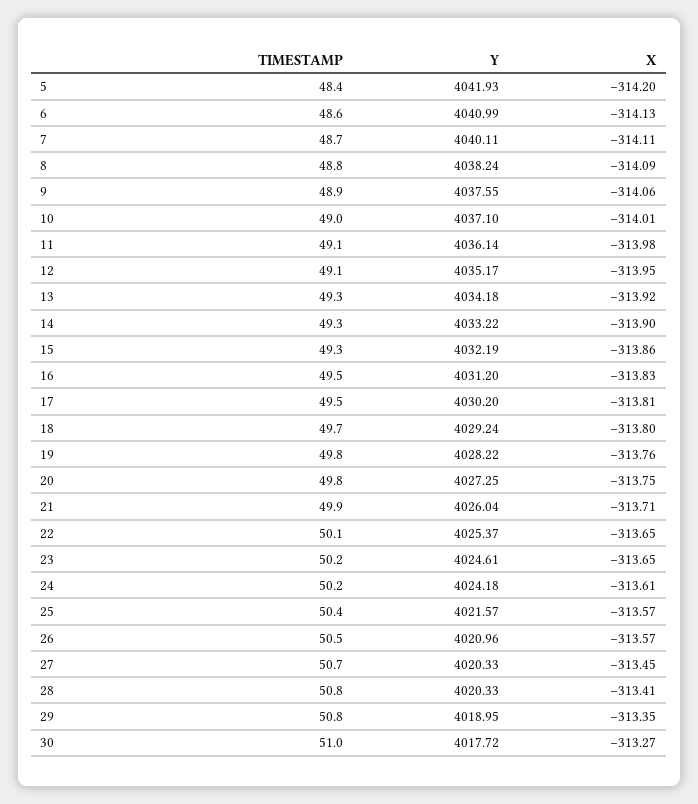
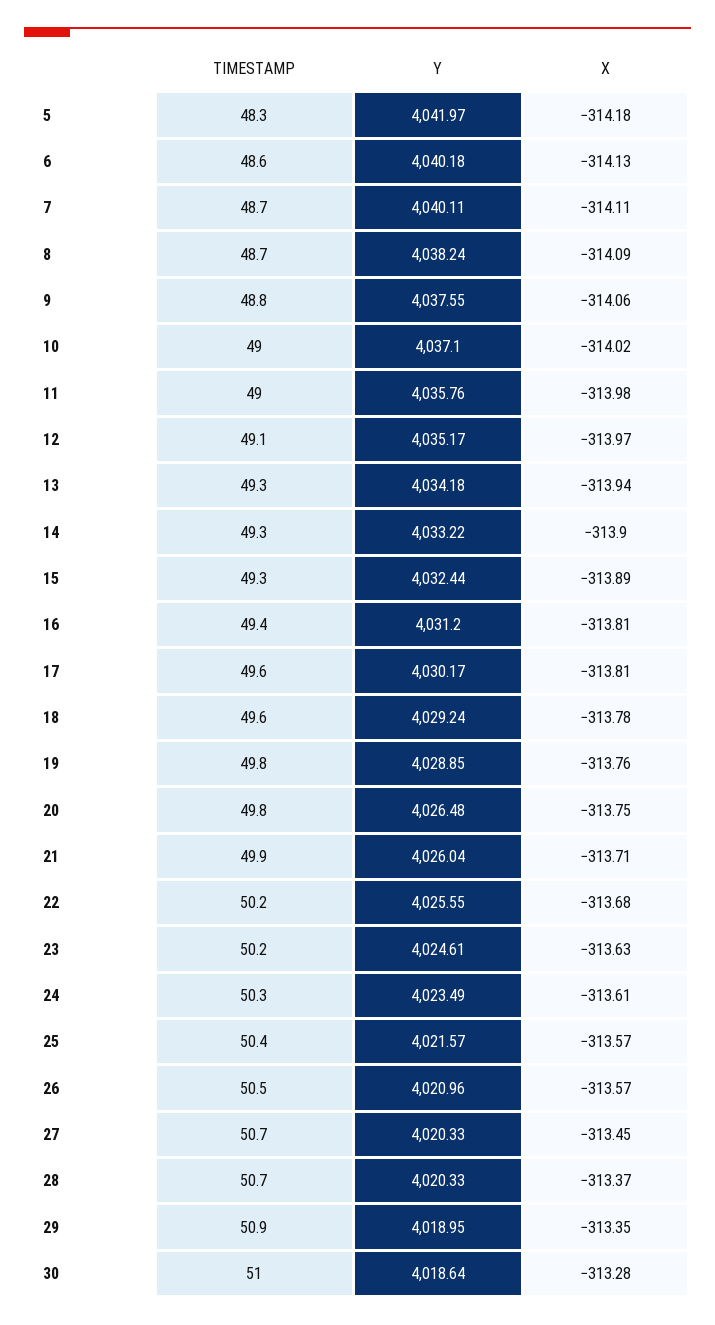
  {
    "TIMESTAMP": {
-     "5": 48.4,
+     "5": 48.3,
      "6": 48.6,
      "7": 48.7,
-     "8": 48.8,
+     "8": 48.7,
-     "9": 48.9,
+     "9": 48.8,
      "10": 49,
-     "11": 49.1,
+     "11": 49,
      "12": 49.1,
      "13": 49.3,
      "14": 49.3,
      "15": 49.3,
-     "16": 49.5,
+     "16": 49.4,
-     "17": 49.5,
+     "17": 49.6,
-     "18": 49.7,
+     "18": 49.6,
      "19": 49.8,
      "20": 49.8,
      "21": 49.9,
-     "22": 50.1,
+     "22": 50.2,
      "23": 50.2,
-     "24": 50.2,
+     "24": 50.3,
      "25": 50.4,
      "26": 50.5,
      "27": 50.7,
-     "28": 50.8,
+     "28": 50.7,
-     "29": 50.8,
+     "29": 50.9,
      "30": 51
    },
    "Y": {
-     "5": 4041.93,
+     "5": 4041.97,
-     "6": 4040.99,
+     "6": 4040.18,
      "7": 4040.11,
      "8": 4038.24,
      "9": 4037.55,
      "10": 4037.1,
-     "11": 4036.14,
+     "11": 4035.76,
      "12": 4035.17,
      "13": 4034.18,
      "14": 4033.22,
-     "15": 4032.19,
+     "15": 4032.44,
      "16": 4031.2,
-     "17": 4030.2,
+     "17": 4030.17,
      "18": 4029.24,
-     "19": 4028.22,
+     "19": 4028.85,
-     "20": 4027.25,
+     "20": 4026.48,
      "21": 4026.04,
-     "22": 4025.37,
+     "22": 4025.55,
      "23": 4024.61,
-     "24": 4024.18,
+     "24": 4023.49,
      "25": 4021.57,
      "26": 4020.96,
      "27": 4020.33,
      "28": 4020.33,
      "29": 4018.95,
-     "30": 4017.72
+     "30": 4018.64
    },
    "X": {
-     "5": -314.2,
+     "5": -314.18,
      "6": -314.13,
      "7": -314.11,
      "8": -314.09,
      "9": -314.06,
-     "10": -314.01,
+     "10": -314.02,
      "11": -313.98,
-     "12": -313.95,
+     "12": -313.97,
-     "13": -313.92,
+     "13": -313.94,
      "14": -313.9,
-     "15": -313.86,
+     "15": -313.89,
-     "16": -313.83,
+     "16": -313.81,
      "17": -313.81,
-     "18": -313.8,
+     "18": -313.78,
      "19": -313.76,
      "20": -313.75,
      "21": -313.71,
-     "22": -313.65,
+     "22": -313.68,
-     "23": -313.65,
+     "23": -313.63,
      "24": -313.61,
      "25": -313.57,
      "26": -313.57,
      "27": -313.45,
-     "28": -313.41,
+     "28": -313.37,
      "29": -313.35,
-     "30": -313.27
+     "30": -313.28
    }
  }

